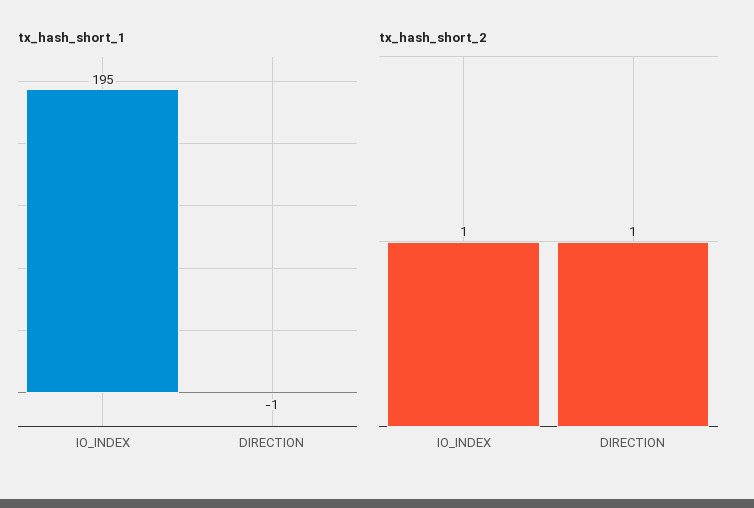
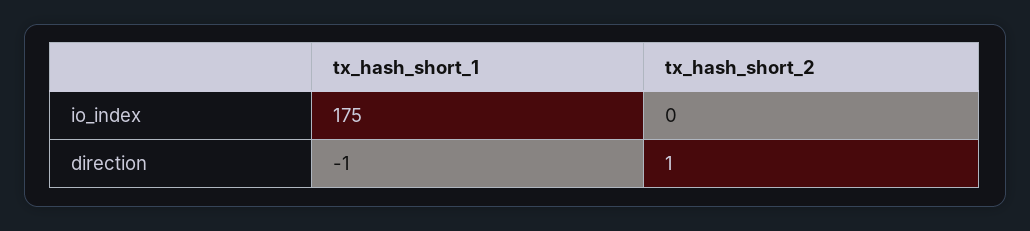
  {
    "tx_hash_short_1": {
-     "IO_INDEX": 195,
+     "IO_INDEX": 175,
      "DIRECTION": -1
    },
    "tx_hash_short_2": {
-     "IO_INDEX": 1,
+     "IO_INDEX": 0,
      "DIRECTION": 1
    }
  }

